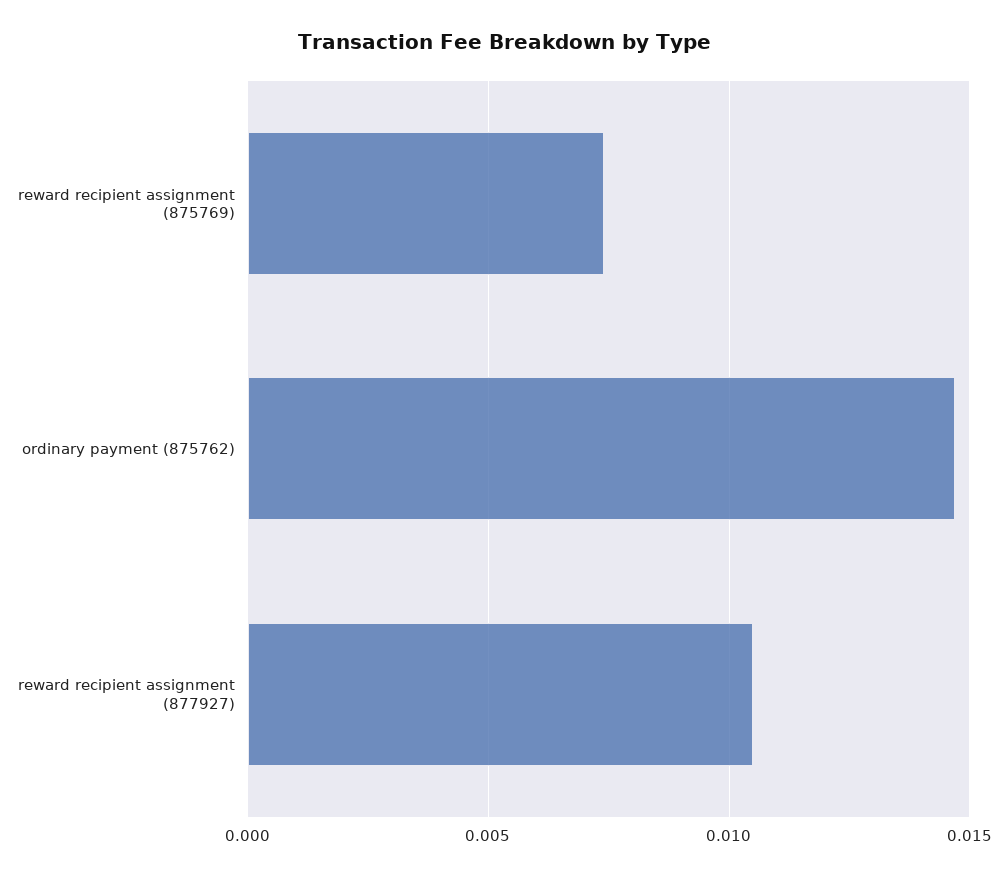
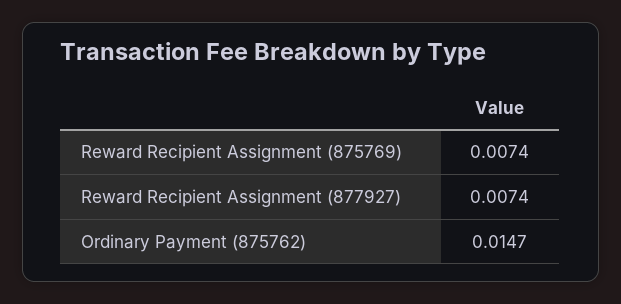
  {
    "reward recipient assignment (875769)": 0.0074,
    "ordinary payment (875762)": 0.0147,
-   "reward recipient assignment (877927)": 0.0105
+   "reward recipient assignment (877927)": 0.0074
  }

